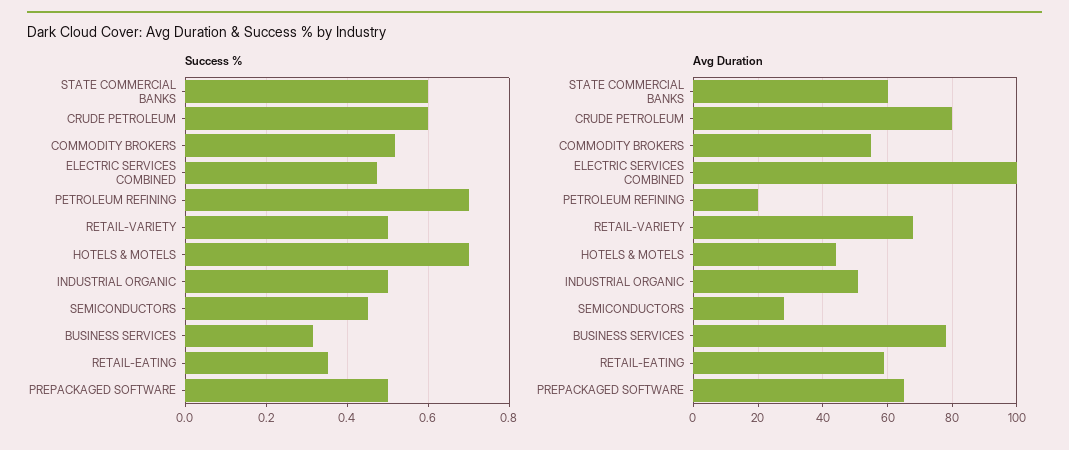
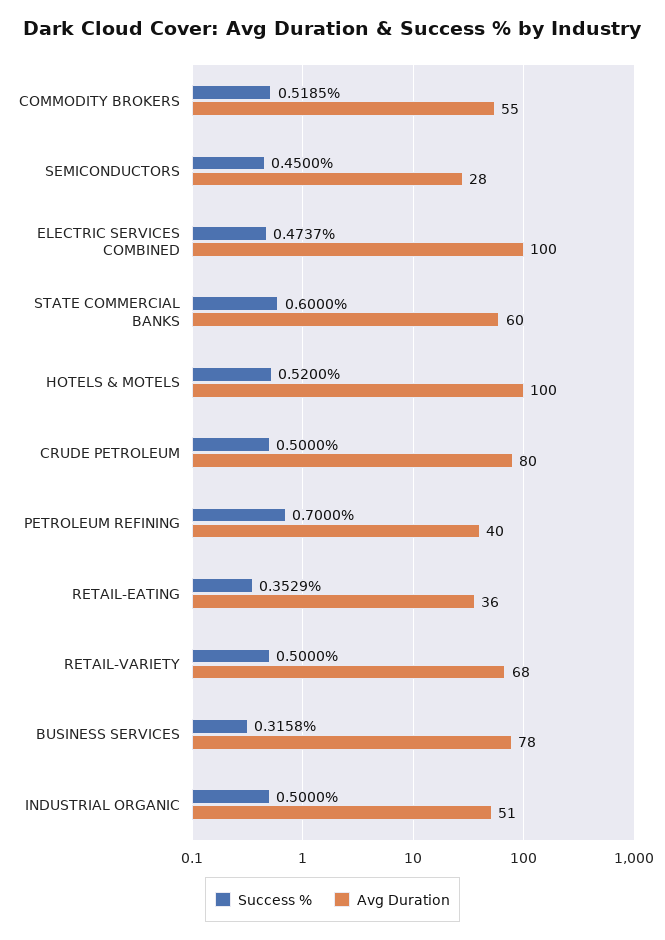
  {
    "Success %": {
      "STATE COMMERCIAL BANKS": 0.6,
-     "CRUDE PETROLEUM": 0.6,
+     "CRUDE PETROLEUM": 0.5,
      "COMMODITY BROKERS": 0.5185,
      "ELECTRIC SERVICES COMBINED": 0.4737,
      "PETROLEUM REFINING": 0.7,
      "RETAIL-VARIETY": 0.5,
-     "HOTELS & MOTELS": 0.7,
+     "HOTELS & MOTELS": 0.52,
      "INDUSTRIAL ORGANIC": 0.5,
      "SEMICONDUCTORS": 0.45,
      "BUSINESS SERVICES": 0.3158,
-     "RETAIL-EATING": 0.3529,
+     "RETAIL-EATING": 0.3529
-     "PREPACKAGED SOFTWARE": 0.5
    },
    "Avg Duration": {
      "STATE COMMERCIAL BANKS": 60,
      "CRUDE PETROLEUM": 80,
      "COMMODITY BROKERS": 55,
      "ELECTRIC SERVICES COMBINED": 100,
-     "PETROLEUM REFINING": 20,
+     "PETROLEUM REFINING": 40,
      "RETAIL-VARIETY": 68,
-     "HOTELS & MOTELS": 45,
+     "HOTELS & MOTELS": 100,
      "INDUSTRIAL ORGANIC": 51,
      "SEMICONDUCTORS": 28,
      "BUSINESS SERVICES": 78,
-     "RETAIL-EATING": 60,
+     "RETAIL-EATING": 36
-     "PREPACKAGED SOFTWARE": 65
    }
  }

